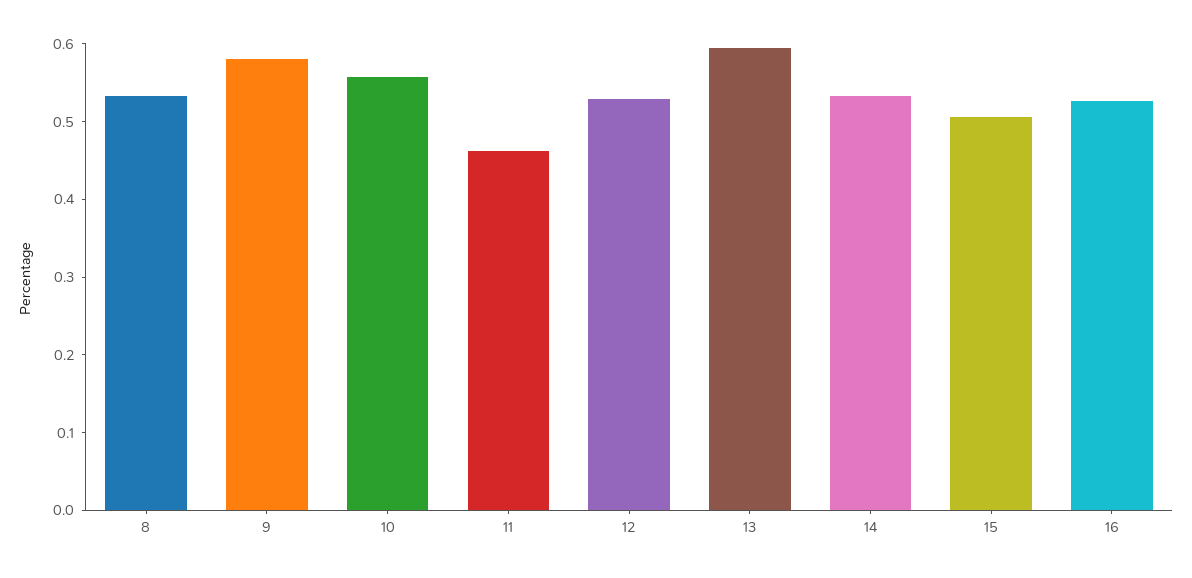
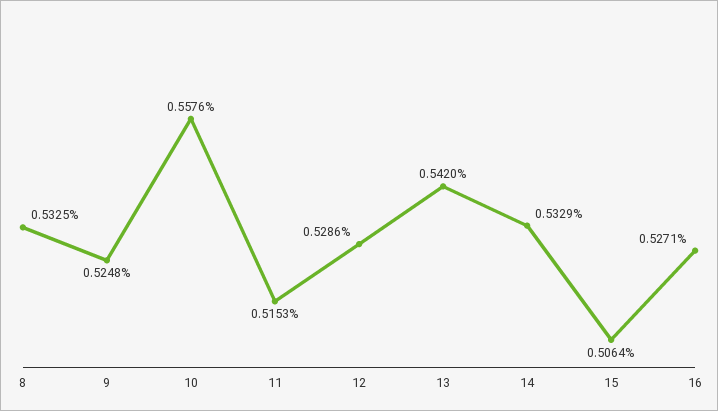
  {
    "8": 0.5325,
-   "9": 0.58,
+   "9": 0.5248,
    "10": 0.5576,
-   "11": 0.46,
+   "11": 0.5153,
    "12": 0.5286,
-   "13": 0.6,
+   "13": 0.542,
    "14": 0.5329,
    "15": 0.5064,
    "16": 0.5271
  }

